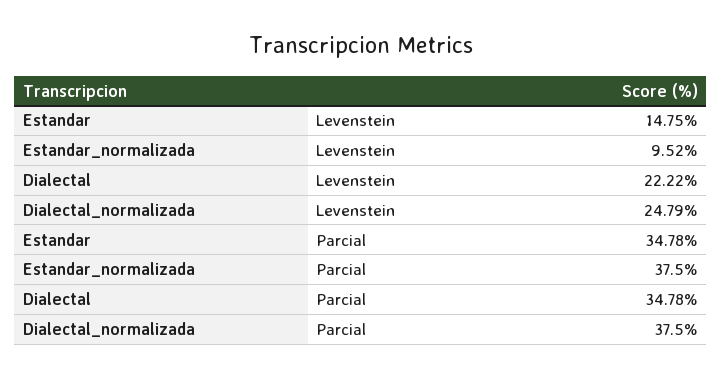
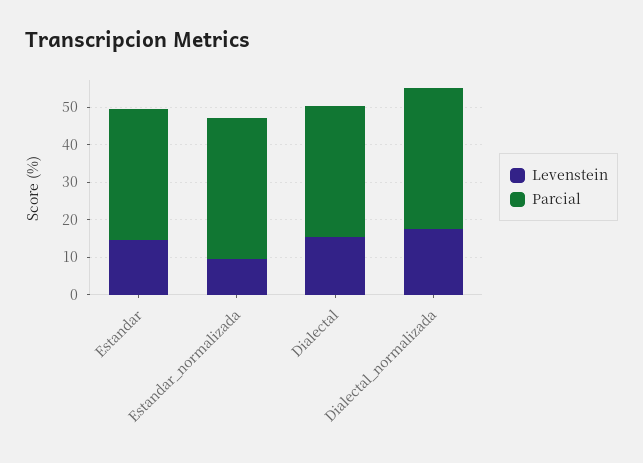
  {
    "Levenstein": {
      "Estandar": 14.75,
      "Estandar_normalizada": 9.52,
-     "Dialectal": 22.22,
+     "Dialectal": 15,
-     "Dialectal_normalizada": 24.79
+     "Dialectal_normalizada": 17.5
    },
    "Parcial": {
      "Estandar": 34.78,
      "Estandar_normalizada": 37.5,
      "Dialectal": 34.78,
      "Dialectal_normalizada": 37.5
    }
  }

